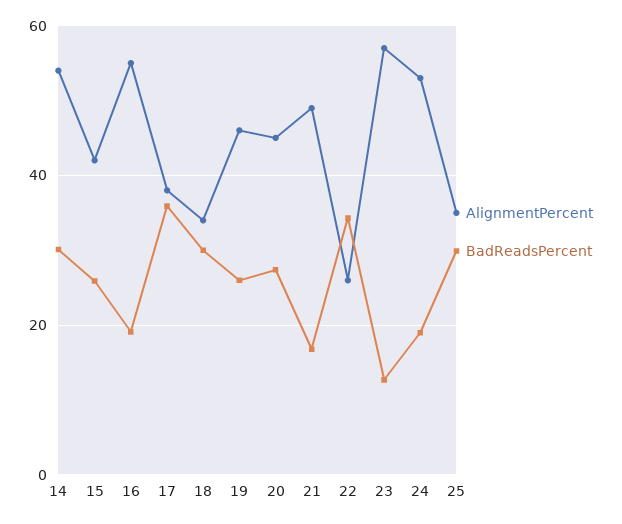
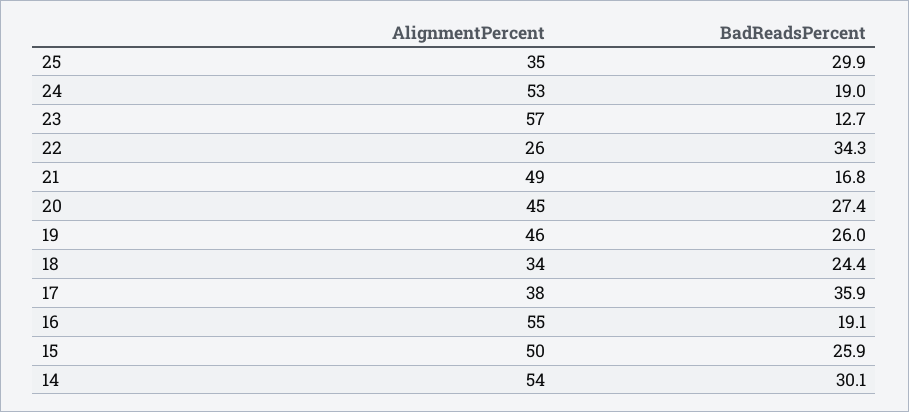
  {
    "AlignmentPercent": {
      "14": 54,
-     "15": 42,
+     "15": 50,
      "16": 55,
      "17": 38,
      "18": 34,
      "19": 46,
      "20": 45,
      "21": 49,
      "22": 26,
      "23": 57,
      "24": 53,
      "25": 35
    },
    "BadReadsPercent": {
      "14": 30.1,
      "15": 25.9,
      "16": 19.1,
      "17": 35.9,
-     "18": 30,
+     "18": 24.4,
      "19": 26,
      "20": 27.4,
      "21": 16.8,
      "22": 34.3,
      "23": 12.7,
      "24": 19,
      "25": 29.9
    }
  }

